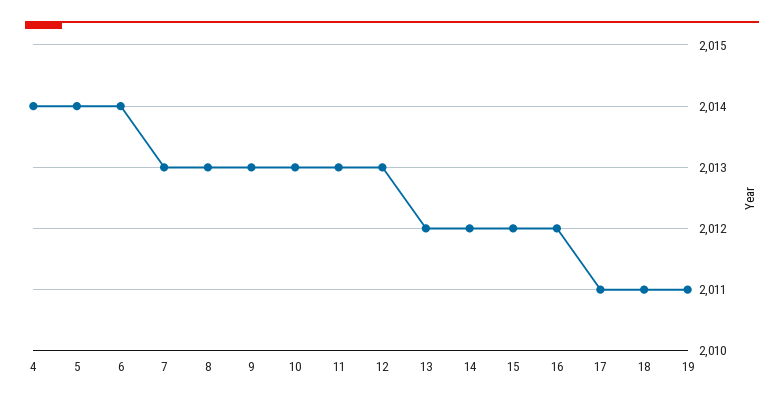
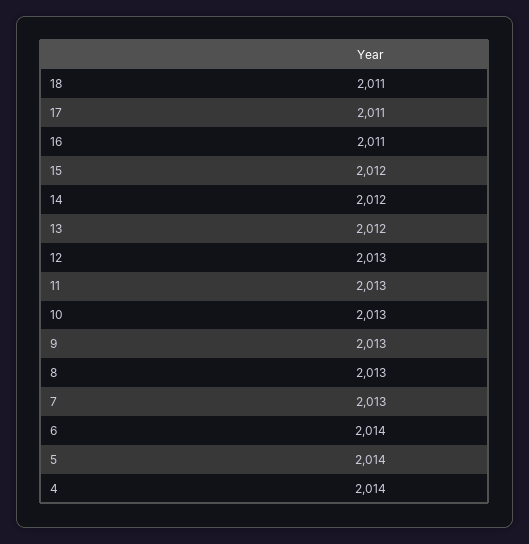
  {
    "4": 2014,
    "5": 2014,
    "6": 2014,
    "7": 2013,
    "8": 2013,
    "9": 2013,
    "10": 2013,
    "11": 2013,
    "12": 2013,
    "13": 2012,
    "14": 2012,
    "15": 2012,
-   "16": 2012,
+   "16": 2011,
    "17": 2011,
-   "18": 2011,
+   "18": 2011
-   "19": 2011
  }

